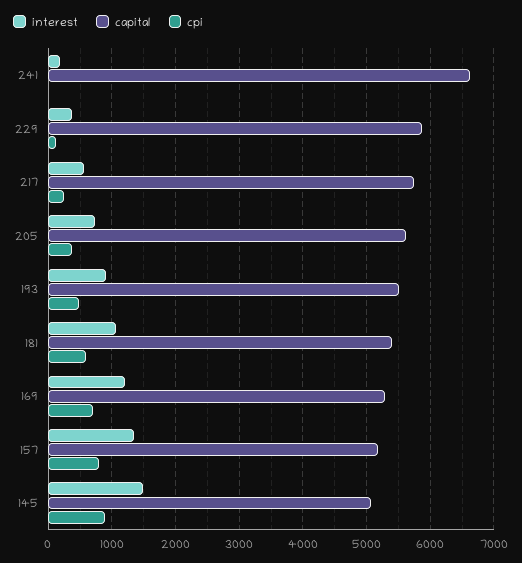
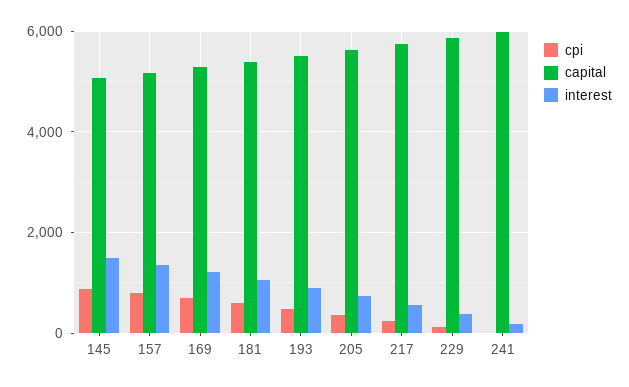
  {
    "interest": {
      "241": 200,
      "229": 400,
      "217": 600,
      "205": 700,
      "193": 900,
      "181": 1100,
      "169": 1200,
      "157": 1400,
      "145": 1500
    },
    "capital": {
-     "241": 6600,
+     "241": 6000,
      "229": 5900,
      "217": 5700,
      "205": 5600,
      "193": 5500,
      "181": 5400,
      "169": 5300,
      "157": 5200,
      "145": 5100
    },
    "cpi": {
      "241": 0,
      "229": 100,
      "217": 200,
      "205": 400,
      "193": 500,
      "181": 600,
      "169": 700,
      "157": 800,
      "145": 900
    }
  }

